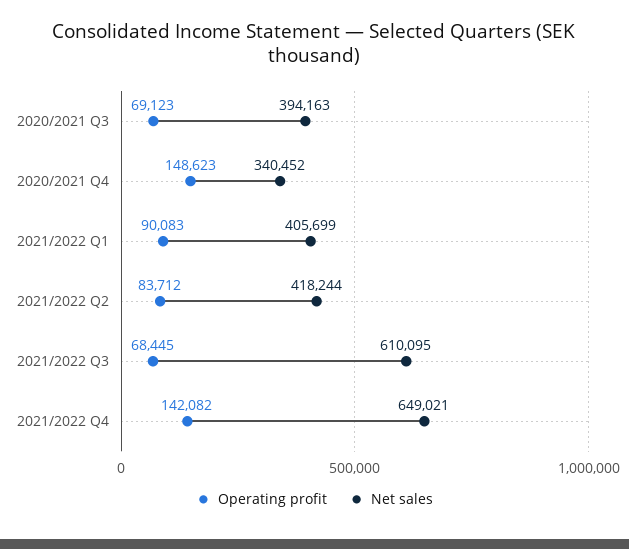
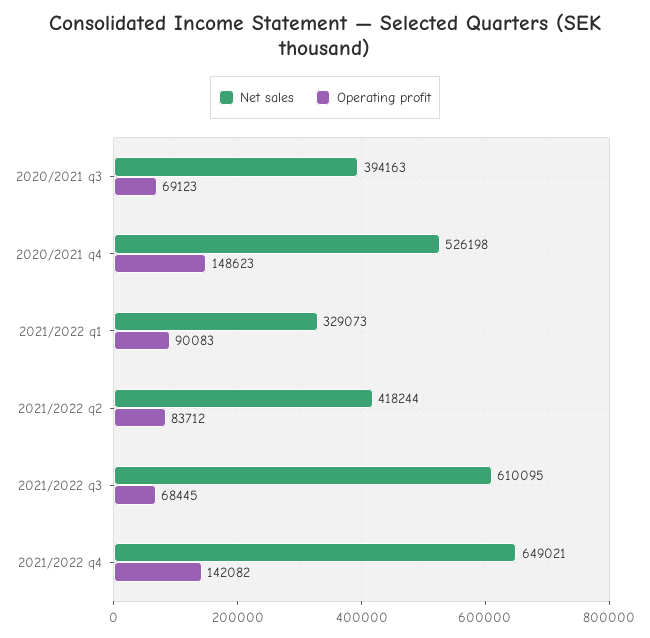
  {
    "Operating profit": {
      "2020/2021 Q3": 69123,
      "2020/2021 Q4": 148623,
      "2021/2022 Q1": 90083,
      "2021/2022 Q2": 83712,
      "2021/2022 Q3": 68445,
      "2021/2022 Q4": 142082
    },
    "Net sales": {
      "2020/2021 Q3": 394163,
-     "2020/2021 Q4": 340452,
+     "2020/2021 Q4": 526198,
-     "2021/2022 Q1": 405699,
+     "2021/2022 Q1": 329073,
      "2021/2022 Q2": 418244,
      "2021/2022 Q3": 610095,
      "2021/2022 Q4": 649021
    }
  }

